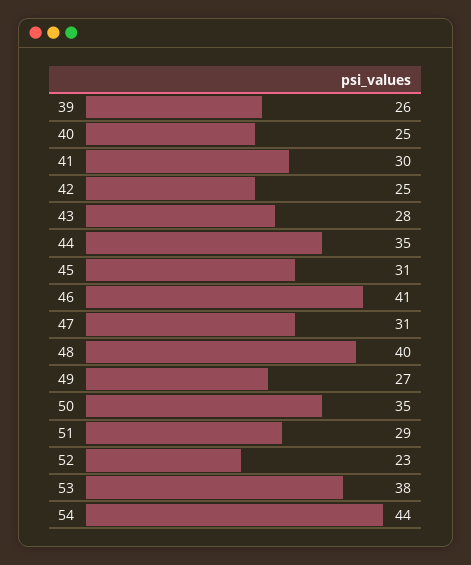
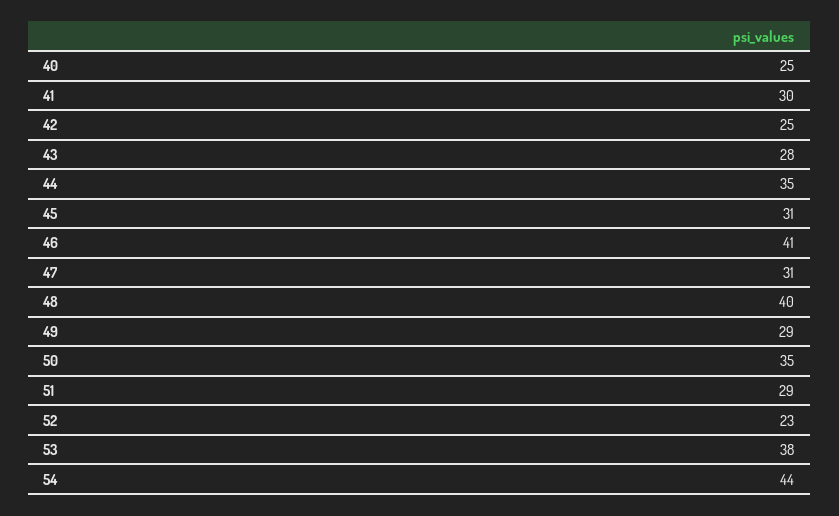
  {
-   "39": 26,
    "40": 25,
    "41": 30,
    "42": 25,
    "43": 28,
    "44": 35,
    "45": 31,
    "46": 41,
    "47": 31,
    "48": 40,
-   "49": 27,
+   "49": 29,
    "50": 35,
    "51": 29,
    "52": 23,
    "53": 38,
    "54": 44
  }

